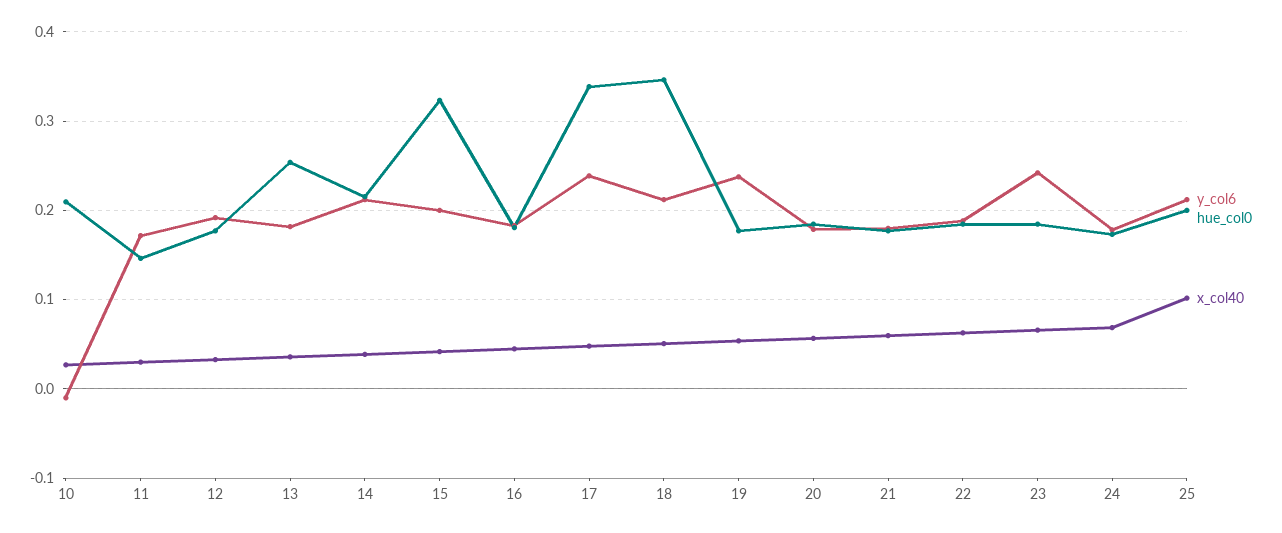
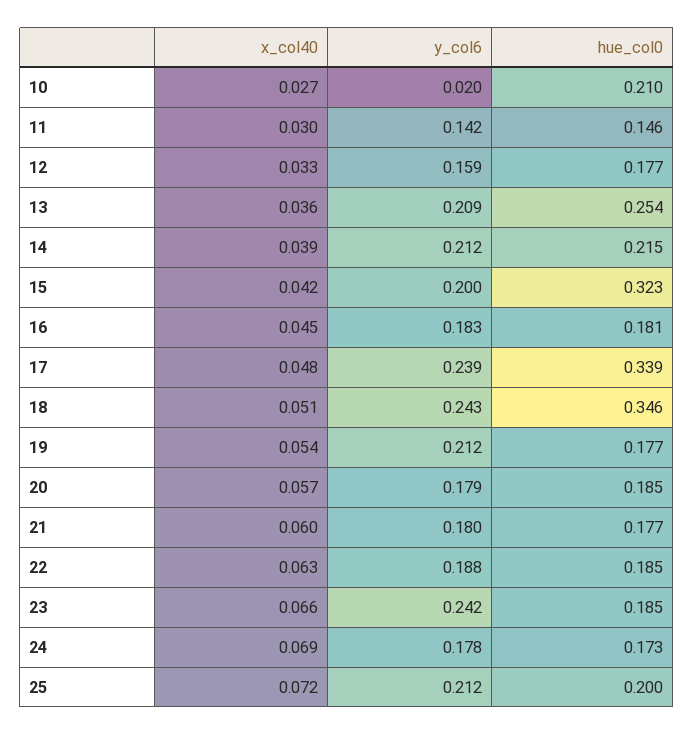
  {
    "y_col6": {
-     "10": -0.01,
+     "10": 0.02,
-     "11": 0.17,
+     "11": 0.142,
-     "12": 0.19,
+     "12": 0.159,
-     "13": 0.18,
+     "13": 0.209,
      "14": 0.212,
      "15": 0.2,
      "16": 0.183,
      "17": 0.239,
-     "18": 0.21,
+     "18": 0.243,
-     "19": 0.24,
+     "19": 0.212,
      "20": 0.179,
      "21": 0.18,
      "22": 0.188,
      "23": 0.242,
      "24": 0.178,
      "25": 0.212
    },
    "hue_col0": {
      "10": 0.21,
      "11": 0.146,
      "12": 0.177,
      "13": 0.254,
      "14": 0.215,
      "15": 0.323,
      "16": 0.181,
      "17": 0.339,
      "18": 0.346,
      "19": 0.177,
      "20": 0.185,
      "21": 0.177,
      "22": 0.185,
      "23": 0.185,
      "24": 0.173,
      "25": 0.2
    },
    "x_col40": {
      "10": 0.027,
      "11": 0.03,
      "12": 0.033,
      "13": 0.036,
      "14": 0.039,
      "15": 0.042,
      "16": 0.045,
      "17": 0.048,
      "18": 0.051,
      "19": 0.054,
      "20": 0.057,
      "21": 0.06,
      "22": 0.063,
      "23": 0.066,
      "24": 0.069,
-     "25": 0.1
+     "25": 0.072
    }
  }

